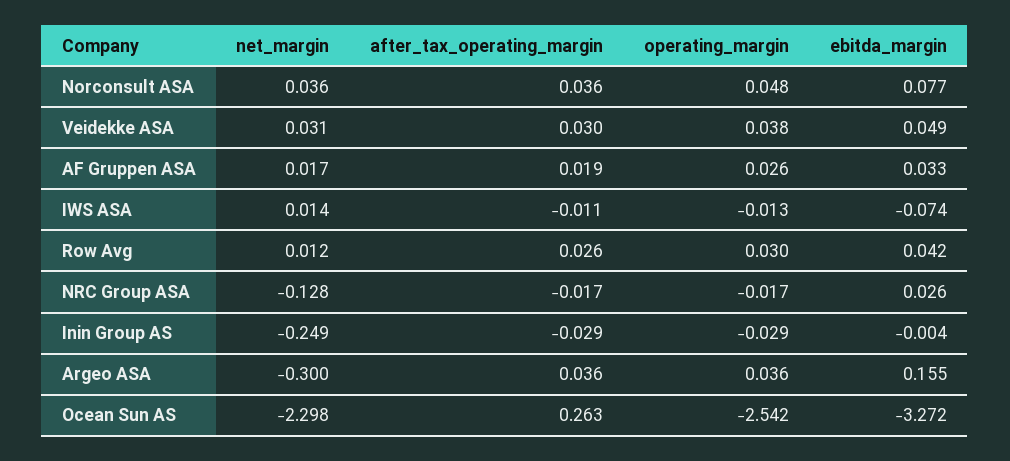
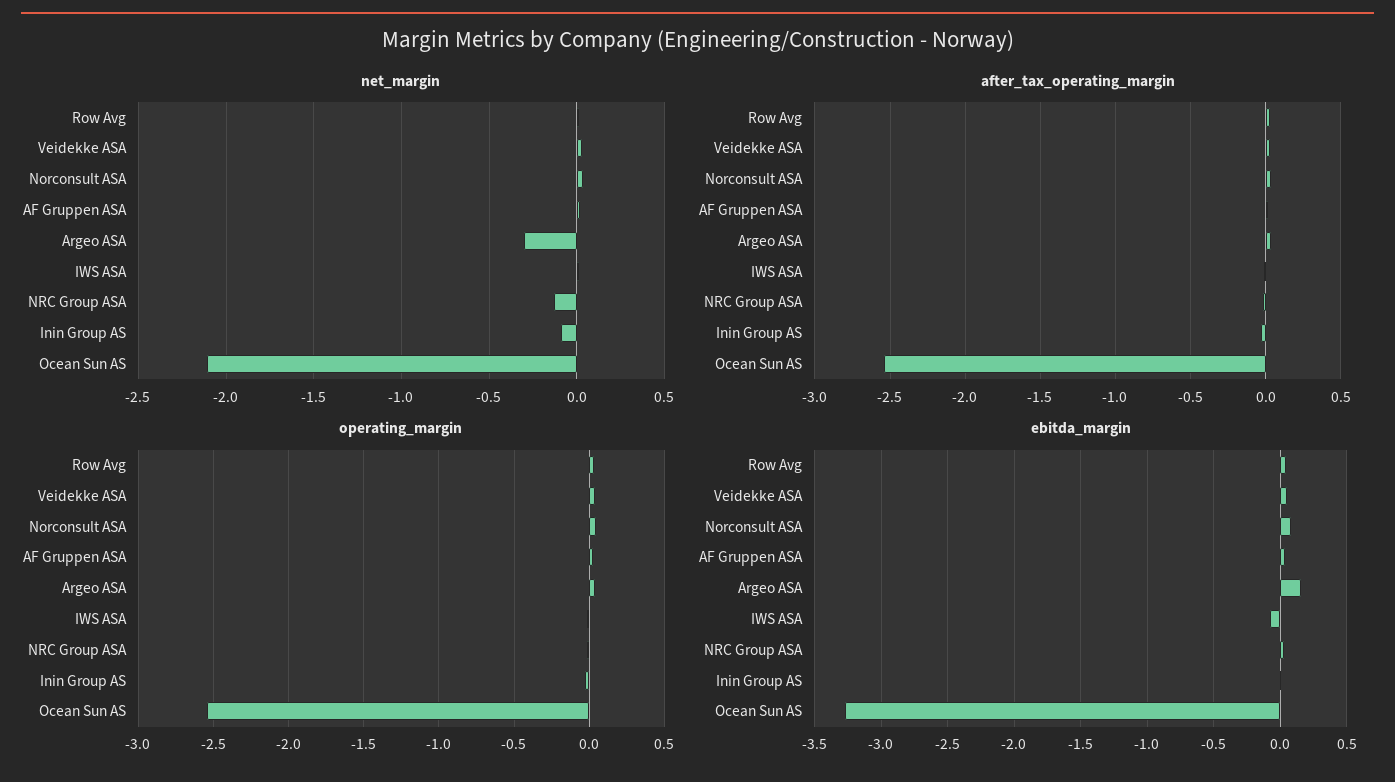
  {
    "net_margin": {
      "Norconsult ASA": 0.036,
      "Veidekke ASA": 0.031,
      "AF Gruppen ASA": 0.017,
      "IWS ASA": 0.014,
      "Row Avg": 0.012,
      "NRC Group ASA": -0.128,
-     "Inin Group AS": -0.249,
+     "Inin Group AS": -0.1,
      "Argeo ASA": -0.3,
-     "Ocean Sun AS": -2.298
+     "Ocean Sun AS": -2.1
    },
    "after_tax_operating_margin": {
      "Norconsult ASA": 0.036,
      "Veidekke ASA": 0.03,
      "AF Gruppen ASA": 0.019,
      "IWS ASA": -0.011,
      "Row Avg": 0.026,
      "NRC Group ASA": -0.017,
      "Inin Group AS": -0.029,
      "Argeo ASA": 0.036,
-     "Ocean Sun AS": 0.263
+     "Ocean Sun AS": -2.55
    },
    "operating_margin": {
      "Norconsult ASA": 0.048,
      "Veidekke ASA": 0.038,
      "AF Gruppen ASA": 0.026,
      "IWS ASA": -0.013,
      "Row Avg": 0.03,
      "NRC Group ASA": -0.017,
      "Inin Group AS": -0.029,
      "Argeo ASA": 0.036,
      "Ocean Sun AS": -2.542
    },
    "ebitda_margin": {
      "Norconsult ASA": 0.077,
      "Veidekke ASA": 0.049,
      "AF Gruppen ASA": 0.033,
      "IWS ASA": -0.074,
      "Row Avg": 0.042,
      "NRC Group ASA": 0.026,
      "Inin Group AS": -0.004,
      "Argeo ASA": 0.155,
      "Ocean Sun AS": -3.272
    }
  }

